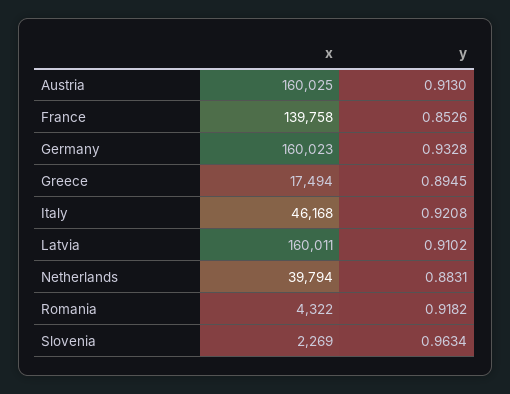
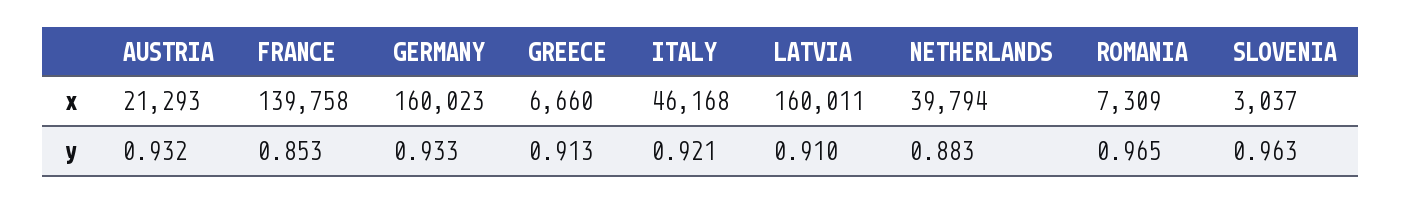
  {
    "x": {
-     "Austria": 160025,
+     "Austria": 21293,
      "France": 139758,
      "Germany": 160023,
-     "Greece": 17494,
+     "Greece": 6660,
      "Italy": 46168,
      "Latvia": 160011,
      "Netherlands": 39794,
-     "Romania": 4322,
+     "Romania": 7309,
-     "Slovenia": 2269
+     "Slovenia": 3037
    },
    "y": {
-     "Austria": 0.913,
+     "Austria": 0.932,
      "France": 0.8526,
      "Germany": 0.9328,
-     "Greece": 0.8945,
+     "Greece": 0.913,
      "Italy": 0.9208,
      "Latvia": 0.9102,
      "Netherlands": 0.8831,
-     "Romania": 0.9182,
+     "Romania": 0.965,
      "Slovenia": 0.9634
    }
  }

